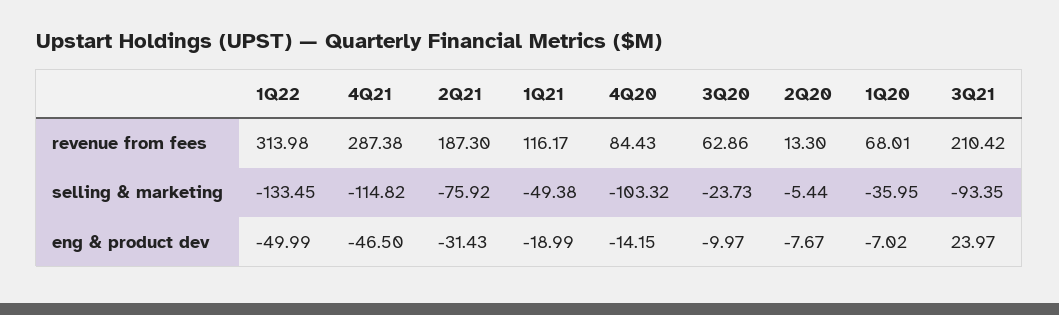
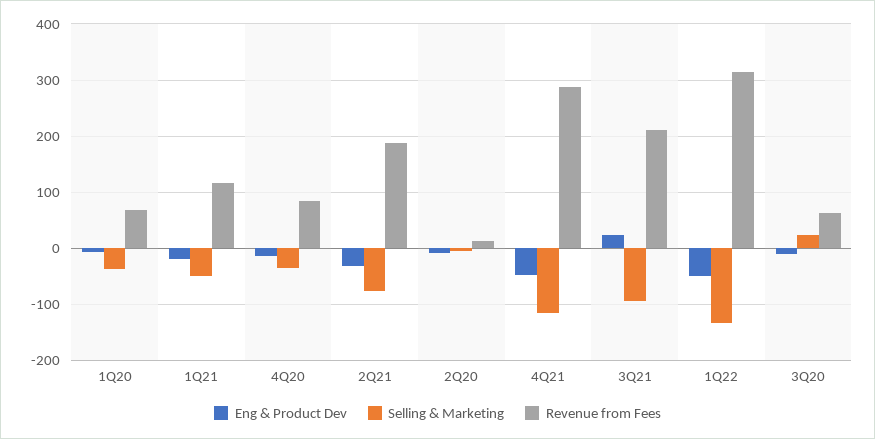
  {
    "revenue from fees": {
      "1Q22": 313.98,
      "4Q21": 287.38,
      "2Q21": 187.3,
      "1Q21": 116.17,
      "4Q20": 84.43,
      "3Q20": 62.86,
      "2Q20": 13.3,
      "1Q20": 68.01,
      "3Q21": 210.42
    },
    "selling & marketing": {
      "1Q22": -133.45,
      "4Q21": -114.82,
      "2Q21": -75.92,
      "1Q21": -49.38,
-     "4Q20": -103.32,
+     "4Q20": -40,
-     "3Q20": -23.73,
+     "3Q20": 20,
      "2Q20": -5.44,
      "1Q20": -35.95,
      "3Q21": -93.35
    },
    "eng & product dev": {
      "1Q22": -49.99,
      "4Q21": -46.5,
      "2Q21": -31.43,
      "1Q21": -18.99,
      "4Q20": -14.15,
      "3Q20": -9.97,
      "2Q20": -7.67,
      "1Q20": -7.02,
      "3Q21": 23.97
    }
  }

